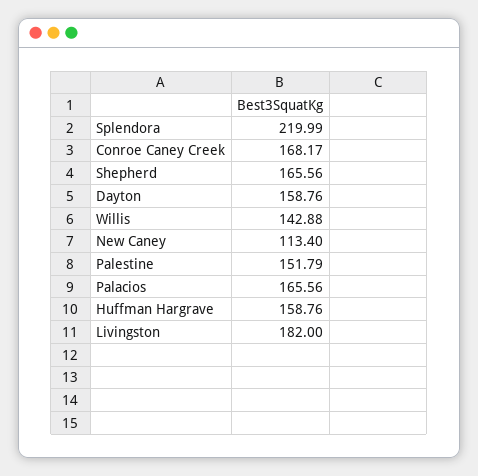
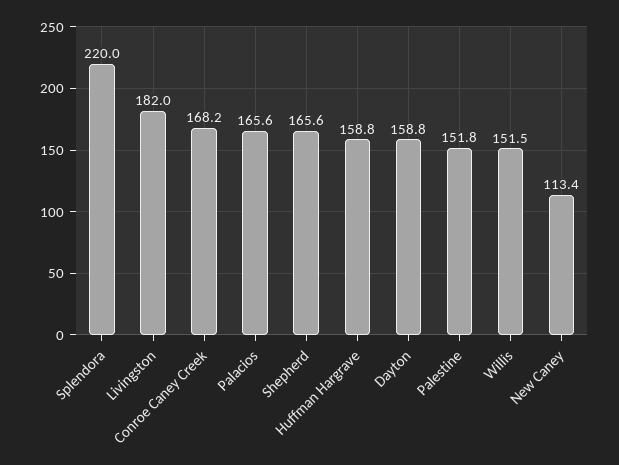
  {
    "Splendora": 219.99,
    "Conroe Caney Creek": 168.17,
    "Shepherd": 165.56,
    "Dayton": 158.76,
-   "Willis": 142.88,
+   "Willis": 151.5,
    "New Caney": 113.4,
    "Palestine": 151.79,
    "Palacios": 165.56,
    "Huffman Hargrave": 158.76,
    "Livingston": 182
  }

